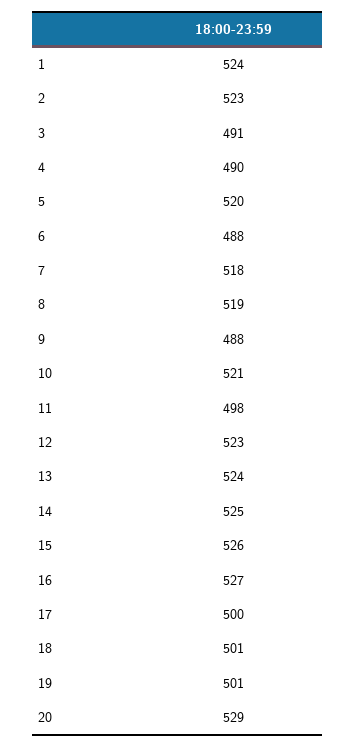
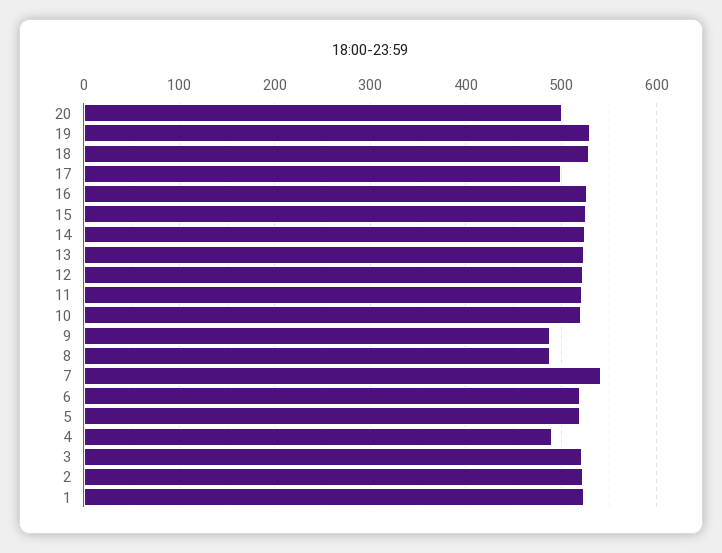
  {
    "1": 524,
    "2": 523,
-   "3": 491,
+   "3": 520,
    "4": 490,
    "5": 520,
-   "6": 488,
+   "6": 520,
-   "7": 518,
+   "7": 540,
-   "8": 519,
+   "8": 490,
    "9": 488,
    "10": 521,
-   "11": 498,
+   "11": 520,
    "12": 523,
    "13": 524,
    "14": 525,
    "15": 526,
    "16": 527,
    "17": 500,
-   "18": 501,
+   "18": 530,
-   "19": 501,
+   "19": 530,
-   "20": 529
+   "20": 500
  }

